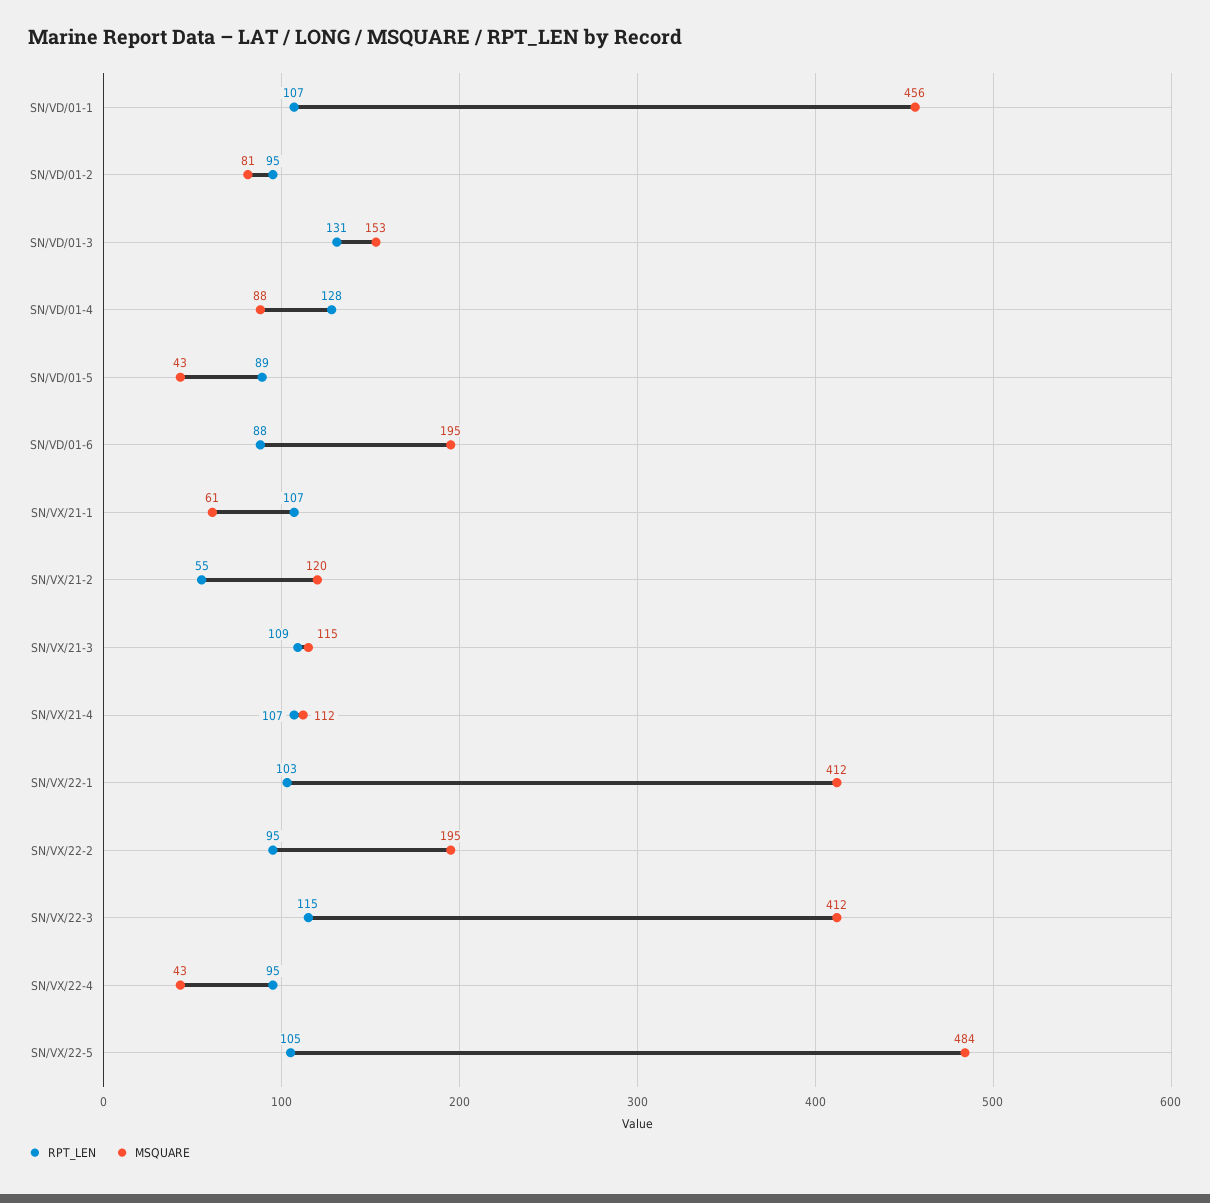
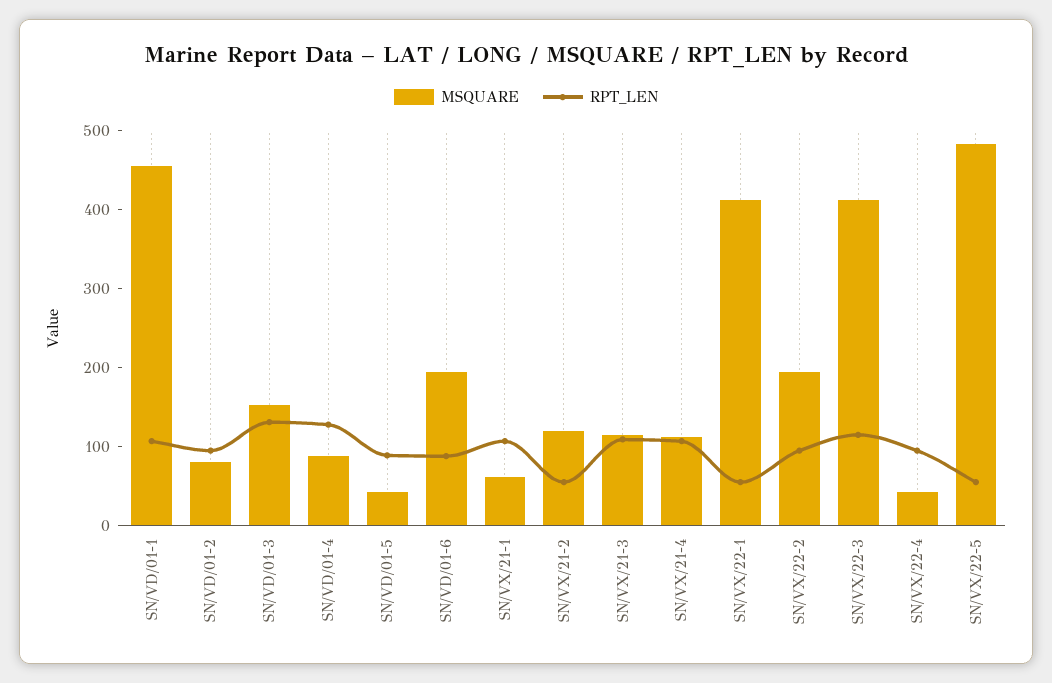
  {
    "RPT_LEN": {
      "SN/VD/01-1": 107,
      "SN/VD/01-2": 95,
      "SN/VD/01-3": 131,
      "SN/VD/01-4": 128,
      "SN/VD/01-5": 89,
      "SN/VD/01-6": 88,
      "SN/VX/21-1": 107,
      "SN/VX/21-2": 55,
      "SN/VX/21-3": 109,
      "SN/VX/21-4": 107,
-     "SN/VX/22-1": 103,
+     "SN/VX/22-1": 60,
      "SN/VX/22-2": 95,
      "SN/VX/22-3": 115,
      "SN/VX/22-4": 95,
-     "SN/VX/22-5": 105
+     "SN/VX/22-5": 60
    },
    "MSQUARE": {
      "SN/VD/01-1": 456,
      "SN/VD/01-2": 81,
      "SN/VD/01-3": 153,
      "SN/VD/01-4": 88,
      "SN/VD/01-5": 43,
      "SN/VD/01-6": 195,
      "SN/VX/21-1": 61,
      "SN/VX/21-2": 120,
      "SN/VX/21-3": 115,
      "SN/VX/21-4": 112,
      "SN/VX/22-1": 412,
      "SN/VX/22-2": 195,
      "SN/VX/22-3": 412,
      "SN/VX/22-4": 43,
      "SN/VX/22-5": 484
    }
  }

